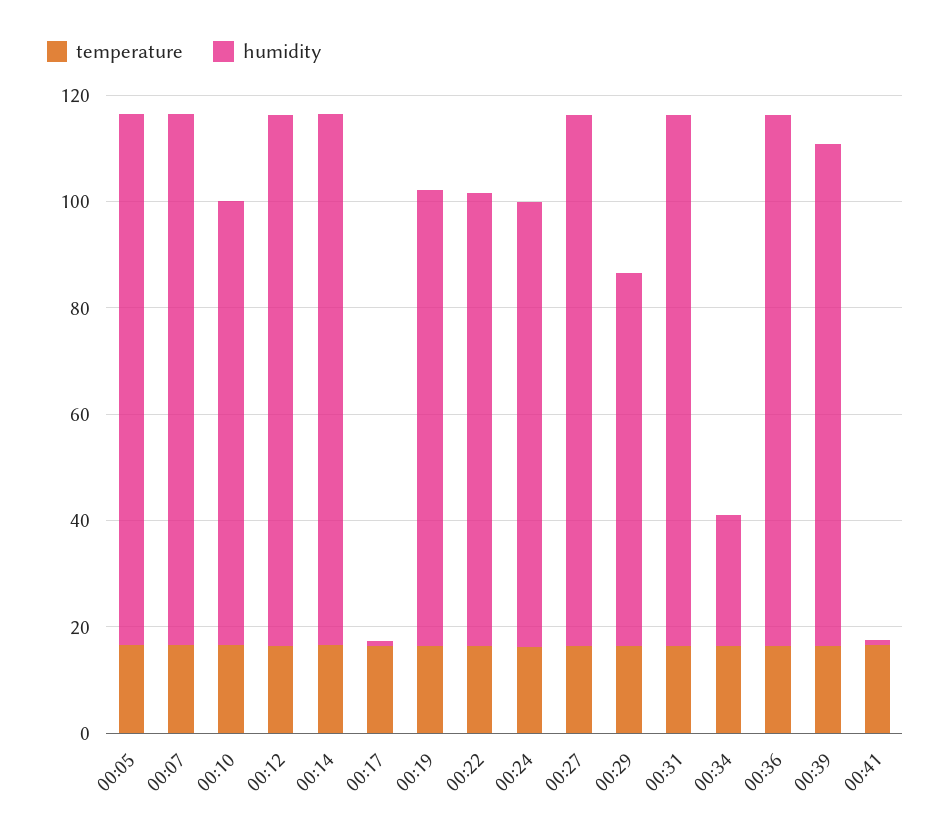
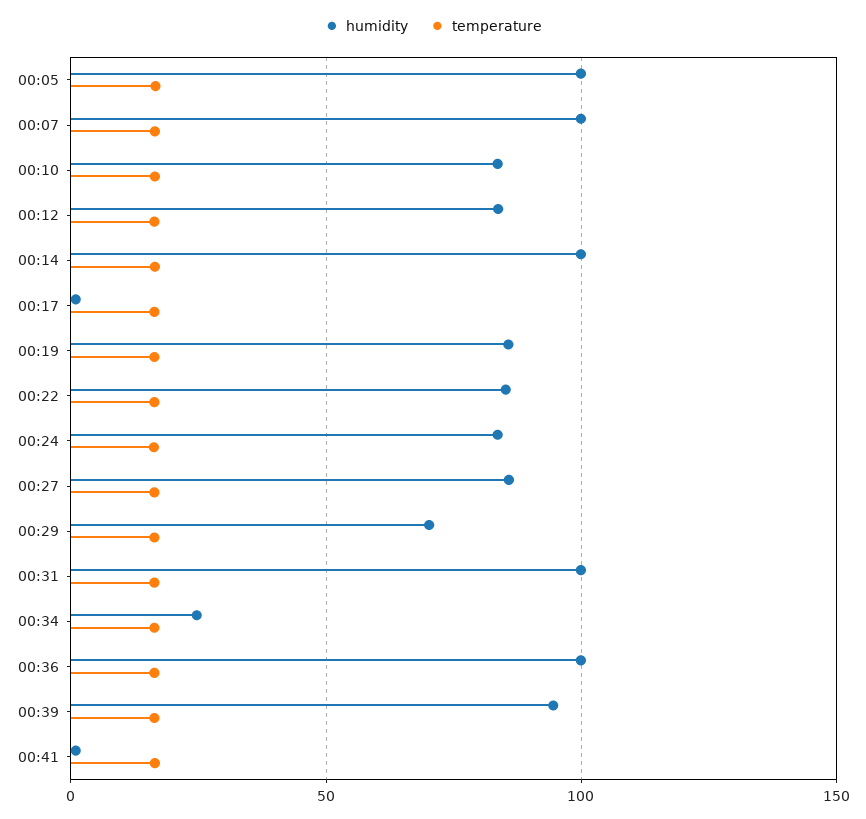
  {
    "temperature": {
      "00:05": 15,
      "00:07": 15,
      "00:10": 15,
      "00:12": 15,
      "00:14": 15,
      "00:17": 15,
      "00:19": 15,
      "00:22": 15,
      "00:24": 15,
      "00:27": 15,
      "00:29": 15,
      "00:31": 15,
      "00:34": 15,
      "00:36": 15,
      "00:39": 15,
      "00:41": 15
    },
    "humidity": {
      "00:05": 100,
      "00:07": 100,
      "00:10": 85,
-     "00:12": 100,
+     "00:12": 85,
      "00:14": 100,
      "00:17": 0,
      "00:19": 85,
      "00:22": 85,
      "00:24": 85,
-     "00:27": 100,
+     "00:27": 85,
      "00:29": 70,
      "00:31": 100,
      "00:34": 25,
      "00:36": 100,
      "00:39": 95,
      "00:41": 0
    }
  }

